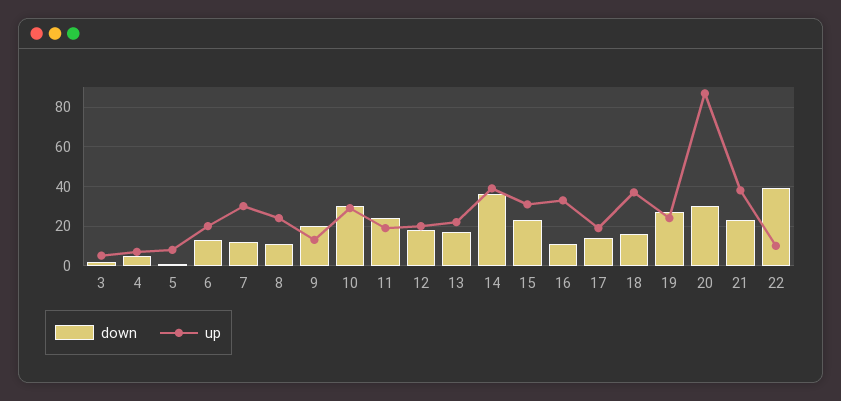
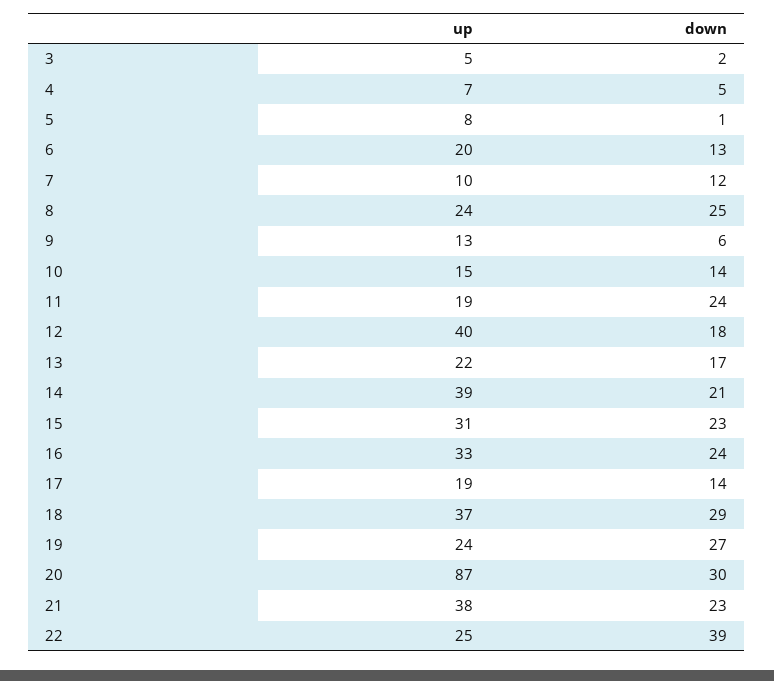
  {
    "down": {
      "3": 2,
      "4": 5,
      "5": 1,
      "6": 13,
      "7": 12,
-     "8": 10,
+     "8": 25,
-     "9": 20,
+     "9": 6,
-     "10": 30,
+     "10": 14,
      "11": 24,
      "12": 18,
      "13": 17,
-     "14": 35,
+     "14": 21,
      "15": 23,
-     "16": 10,
+     "16": 24,
      "17": 14,
-     "18": 15,
+     "18": 29,
      "19": 27,
      "20": 30,
      "21": 23,
      "22": 39
    },
    "up": {
      "3": 5,
      "4": 7,
      "5": 8,
      "6": 20,
-     "7": 30,
+     "7": 10,
      "8": 24,
      "9": 13,
-     "10": 30,
+     "10": 15,
      "11": 19,
-     "12": 20,
+     "12": 40,
      "13": 22,
      "14": 39,
      "15": 31,
      "16": 33,
      "17": 19,
      "18": 37,
      "19": 24,
      "20": 87,
      "21": 38,
-     "22": 10
+     "22": 25
    }
  }

